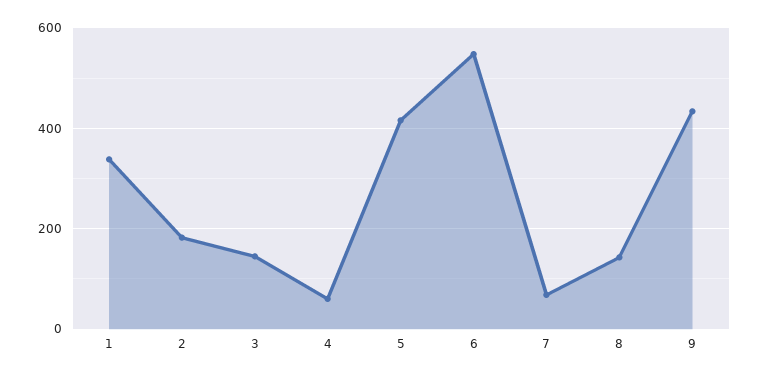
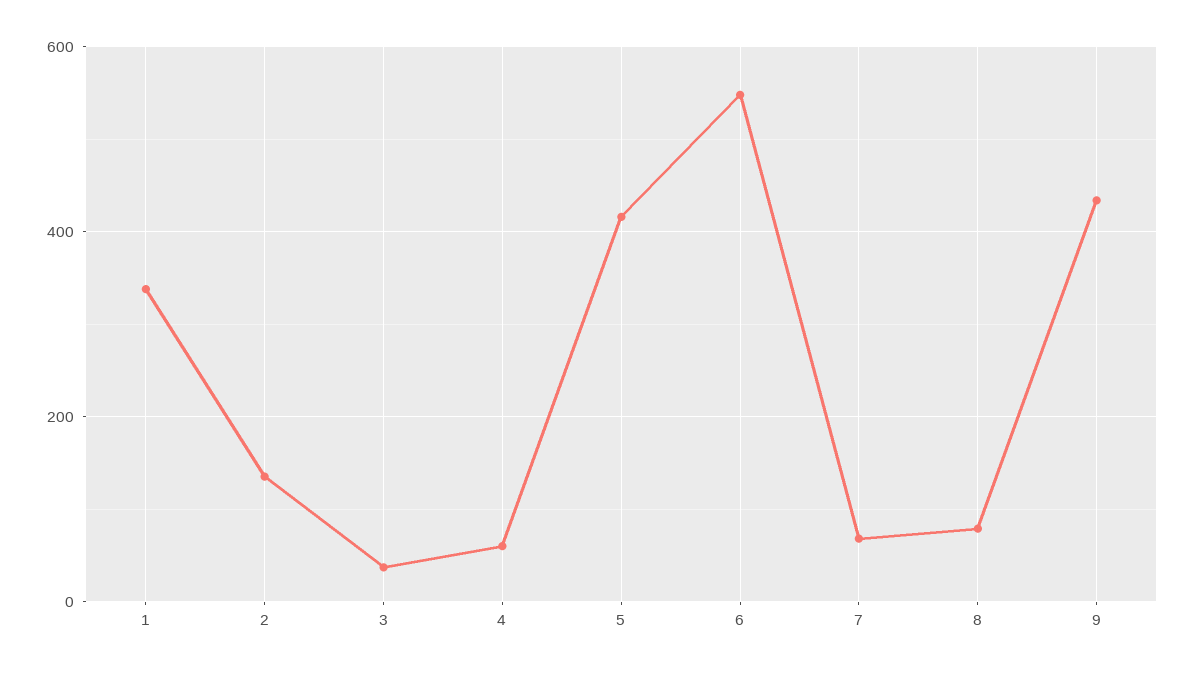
  {
    "1": 340,
-   "2": 180,
+   "2": 140,
-   "3": 140,
+   "3": 40,
    "4": 60,
    "5": 420,
    "6": 540,
    "7": 60,
-   "8": 140,
+   "8": 80,
    "9": 440
  }

